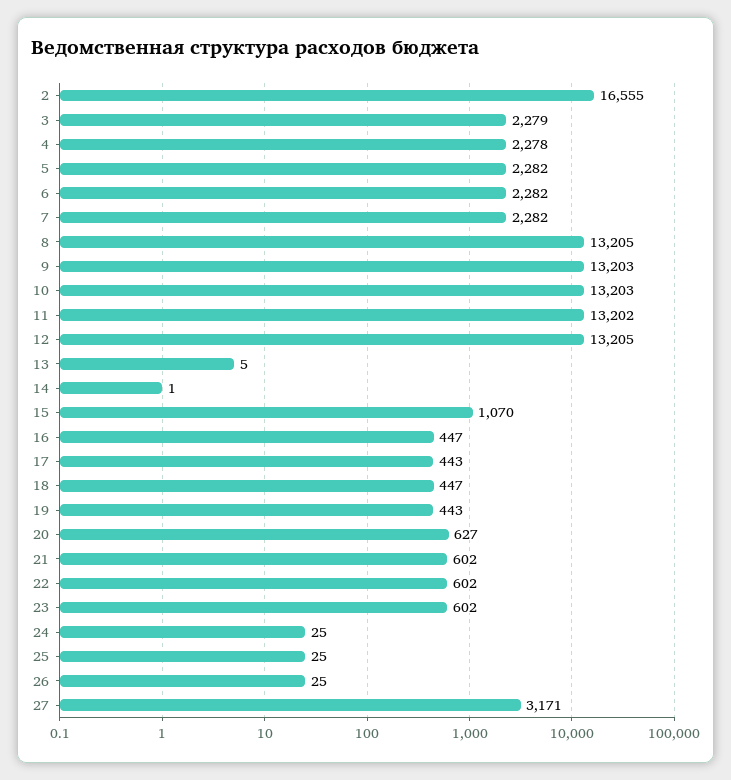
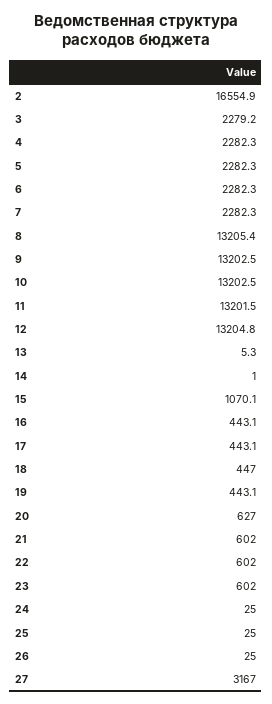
  {
    "2": 16554.9,
    "3": 2279.2,
-   "4": 2278,
+   "4": 2282.3,
    "5": 2282.3,
    "6": 2282.3,
    "7": 2282.3,
    "8": 13205.4,
    "9": 13202.5,
    "10": 13202.5,
    "11": 13201.5,
    "12": 13204.8,
    "13": 5.3,
    "14": 1,
    "15": 1070.1,
-   "16": 447,
+   "16": 443.1,
    "17": 443.1,
    "18": 447,
    "19": 443.1,
    "20": 627,
    "21": 602,
    "22": 602,
    "23": 602,
    "24": 25,
    "25": 25,
    "26": 25,
-   "27": 3171
+   "27": 3167
  }

